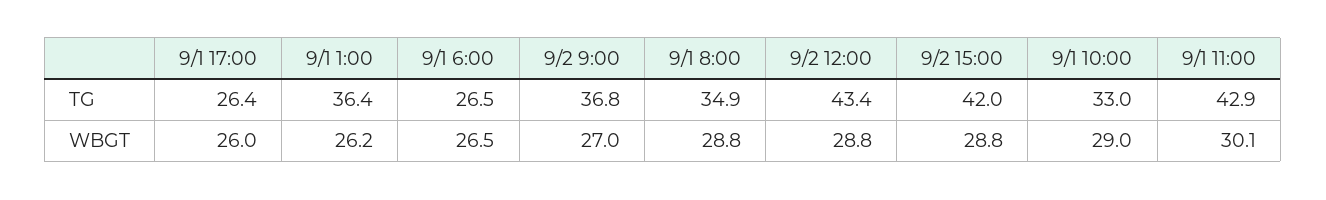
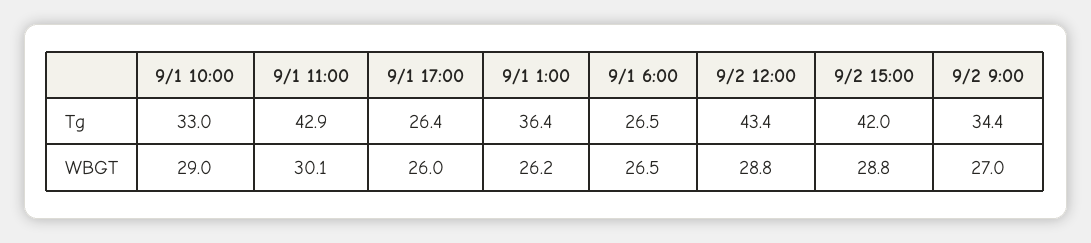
  {
    "9/1 17:00": {
      "TG": 26.4,
      "WBGT": 26
    },
    "9/1 1:00": {
      "TG": 36.4,
      "WBGT": 26.2
    },
    "9/1 6:00": {
      "TG": 26.5,
      "WBGT": 26.5
    },
    "9/2 9:00": {
-     "TG": 36.8,
+     "TG": 34.4,
      "WBGT": 27
    },
-   "9/1 8:00": {
-     "TG": 34.9,
-     "WBGT": 28.8
-   },
    "9/2 12:00": {
      "TG": 43.4,
      "WBGT": 28.8
    },
    "9/2 15:00": {
      "TG": 42,
      "WBGT": 28.8
    },
    "9/1 10:00": {
      "TG": 33,
      "WBGT": 29
    },
    "9/1 11:00": {
      "TG": 42.9,
      "WBGT": 30.1
    }
  }

